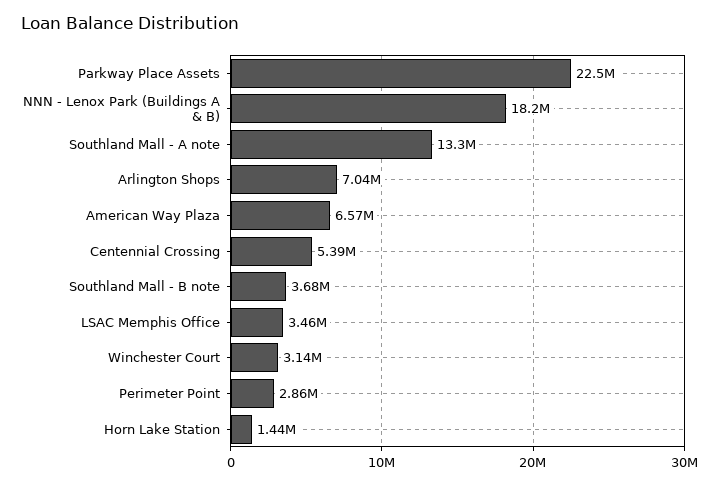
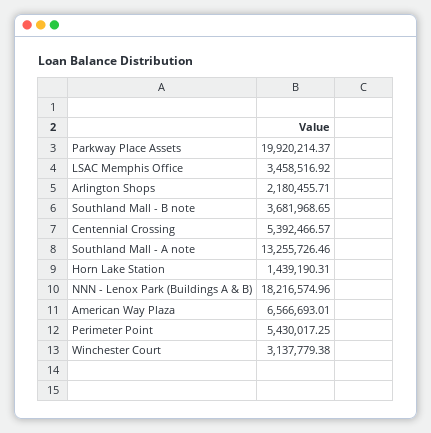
  {
-   "Parkway Place Assets": 22500000,
+   "Parkway Place Assets": 19920214.37,
    "NNN - Lenox Park (Buildings A & B)": 18216574.96,
    "Southland Mall - A note": 13255726.46,
-   "Arlington Shops": 7040000,
+   "Arlington Shops": 2180455.71,
    "American Way Plaza": 6566693.01,
    "Centennial Crossing": 5392466.57,
    "Southland Mall - B note": 3681968.65,
    "LSAC Memphis Office": 3458516.92,
    "Winchester Court": 3137779.38,
-   "Perimeter Point": 2860000,
+   "Perimeter Point": 5430017.25,
    "Horn Lake Station": 1439190.31
  }

